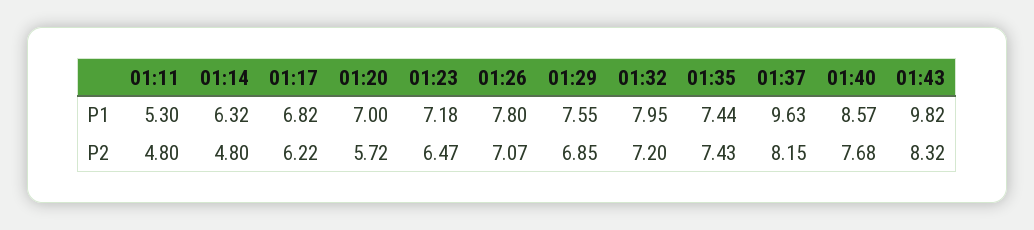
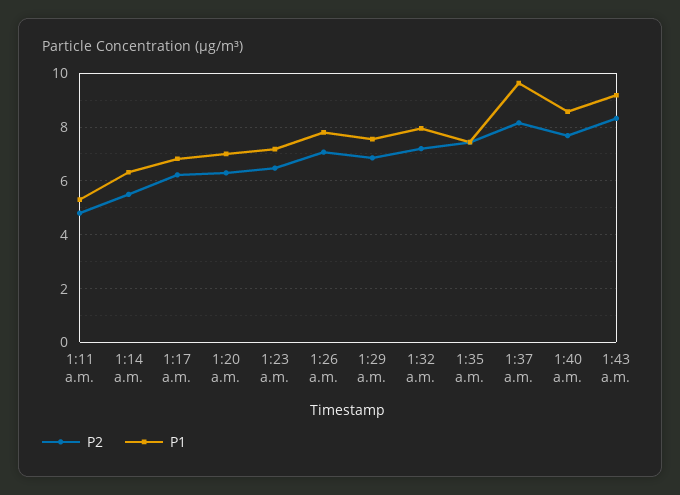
  {
    "P1": {
      "01:11": 5.3,
      "01:14": 6.32,
      "01:17": 6.82,
      "01:20": 7,
      "01:23": 7.18,
      "01:26": 7.8,
      "01:29": 7.55,
      "01:32": 7.95,
      "01:35": 7.44,
      "01:37": 9.63,
      "01:40": 8.57,
-     "01:43": 9.82
+     "01:43": 9.25
    },
    "P2": {
      "01:11": 4.8,
-     "01:14": 4.8,
+     "01:14": 5.5,
      "01:17": 6.22,
-     "01:20": 5.72,
+     "01:20": 6.25,
      "01:23": 6.47,
      "01:26": 7.07,
      "01:29": 6.85,
      "01:32": 7.2,
      "01:35": 7.43,
      "01:37": 8.15,
      "01:40": 7.68,
      "01:43": 8.32
    }
  }

